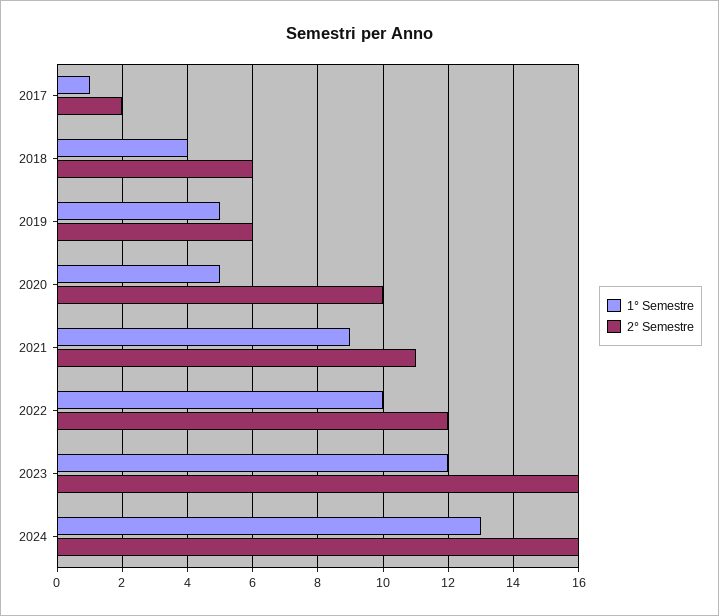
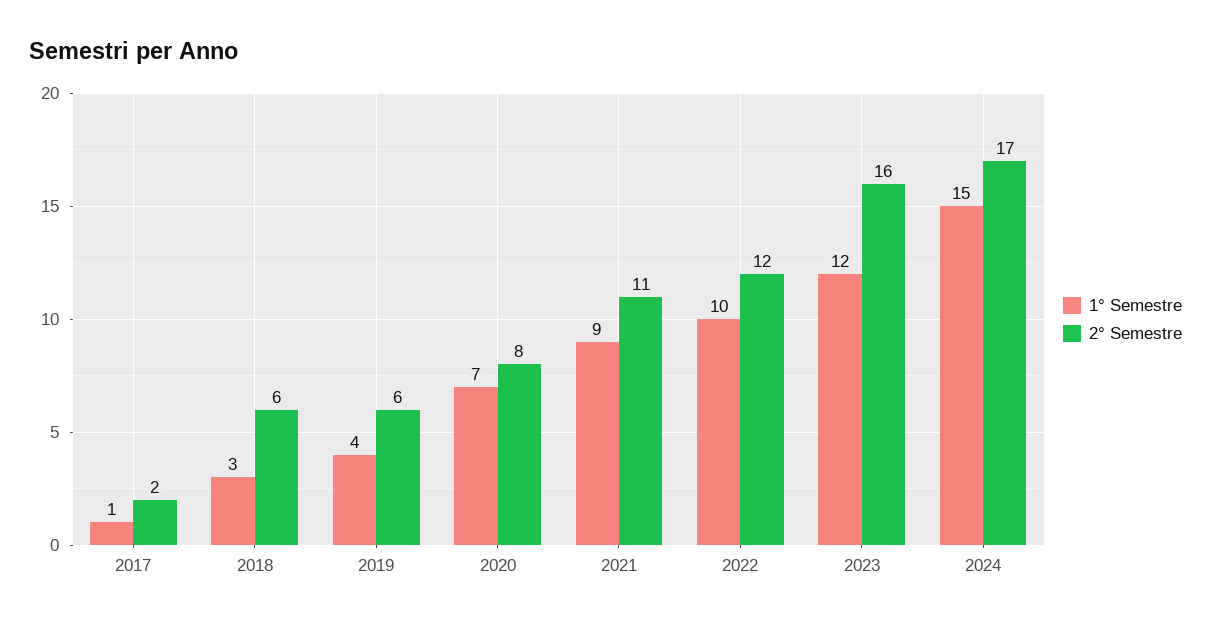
  {
    "1° Semestre": {
      "2017": 1,
-     "2018": 4,
+     "2018": 3,
-     "2019": 5,
+     "2019": 4,
-     "2020": 5,
+     "2020": 7,
      "2021": 9,
      "2022": 10,
      "2023": 12,
-     "2024": 13
+     "2024": 15
    },
    "2° Semestre": {
      "2017": 2,
      "2018": 6,
      "2019": 6,
-     "2020": 10,
+     "2020": 8,
      "2021": 11,
      "2022": 12,
      "2023": 16,
-     "2024": 16
+     "2024": 17
    }
  }

